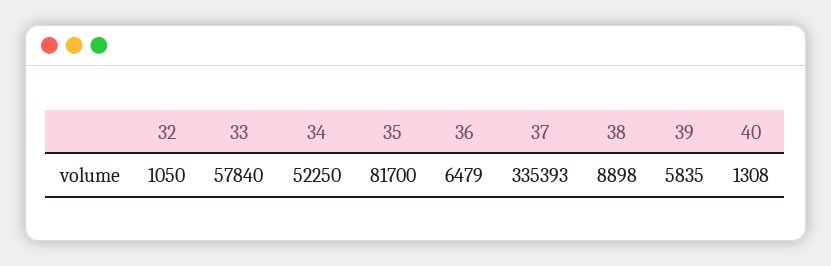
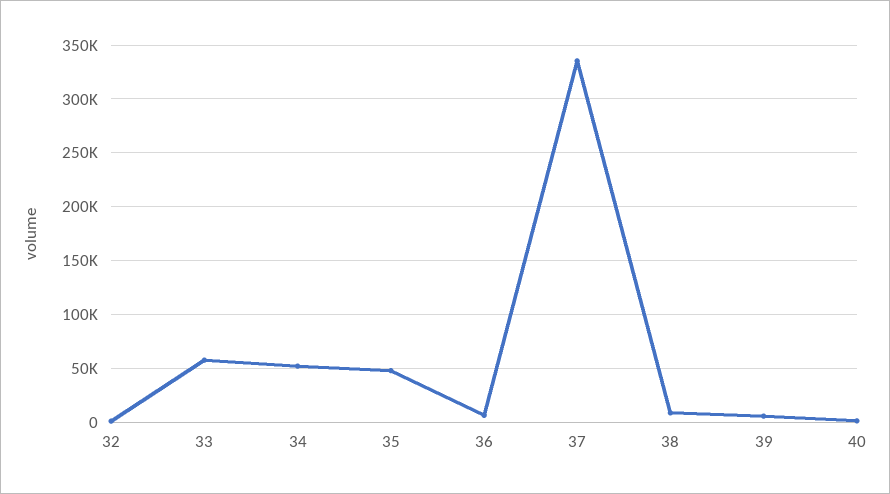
  {
    "32": 1050,
    "33": 57840,
    "34": 52250,
-   "35": 81700,
+   "35": 50000,
    "36": 6479,
    "37": 335393,
    "38": 8898,
    "39": 5835,
    "40": 1308
  }

